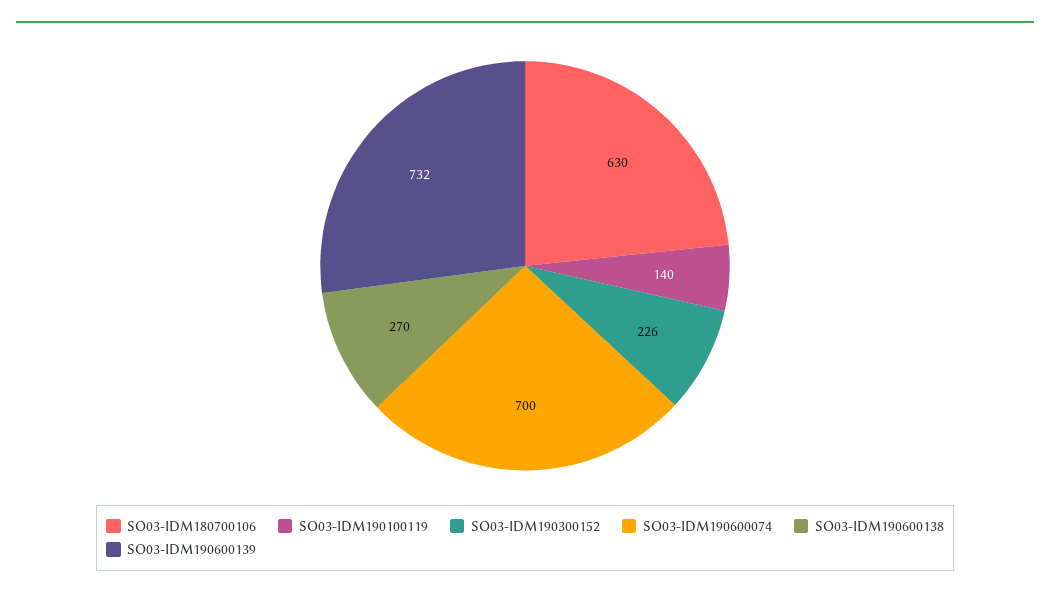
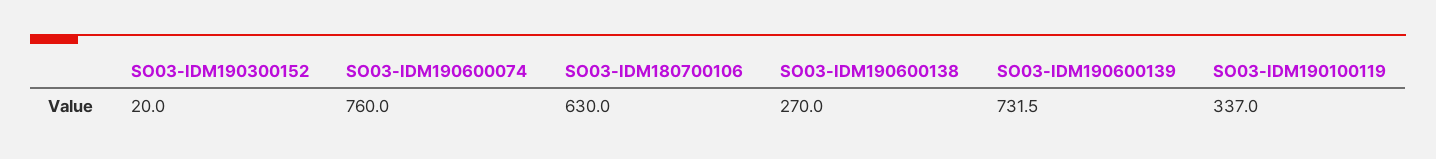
  {
    "SO03-IDM180700106": 630,
-   "SO03-IDM190100119": 140,
+   "SO03-IDM190100119": 337,
-   "SO03-IDM190300152": 226,
+   "SO03-IDM190300152": 20,
-   "SO03-IDM190600074": 700,
+   "SO03-IDM190600074": 760,
    "SO03-IDM190600138": 270,
    "SO03-IDM190600139": 731.5
  }

